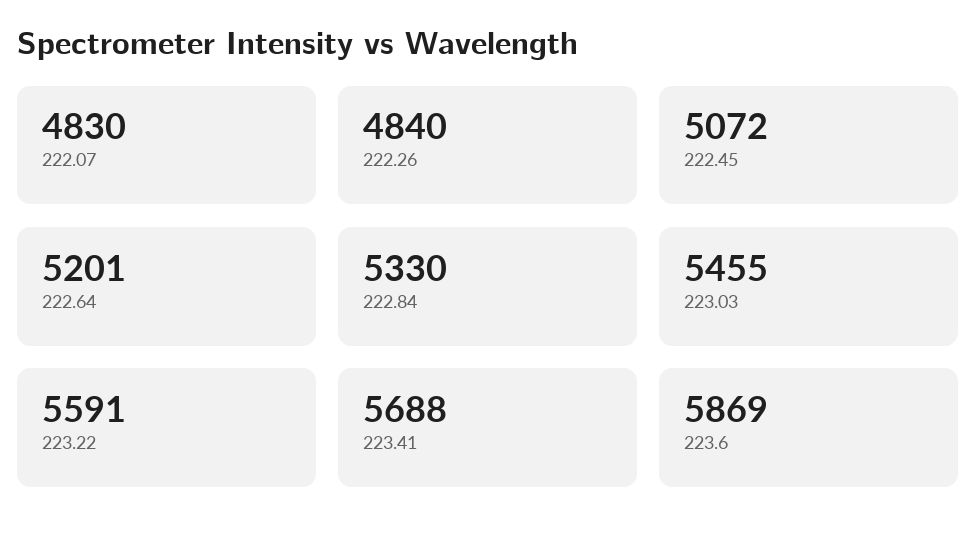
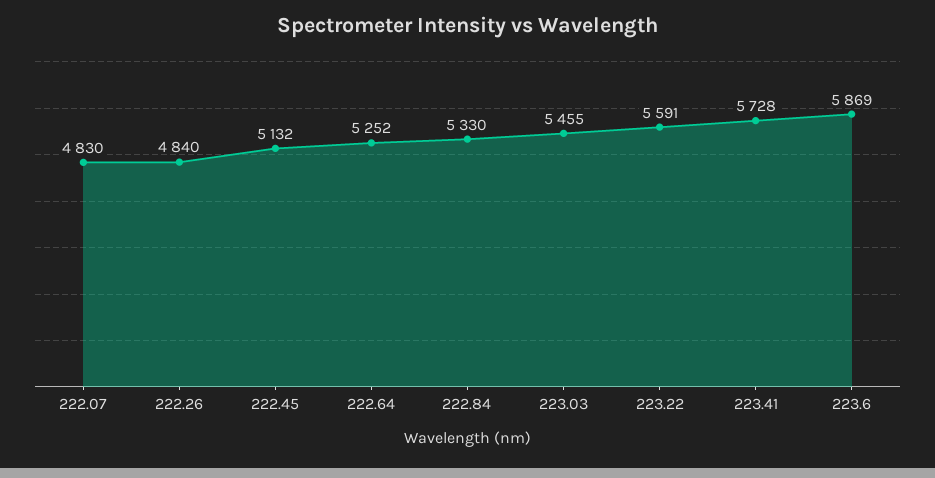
  {
    "222.07": 4830,
    "222.26": 4840,
-   "222.45": 5072,
+   "222.45": 5132,
-   "222.64": 5201,
+   "222.64": 5252,
    "222.84": 5330,
    "223.03": 5455,
    "223.22": 5591,
-   "223.41": 5688,
+   "223.41": 5728,
    "223.6": 5869
  }

